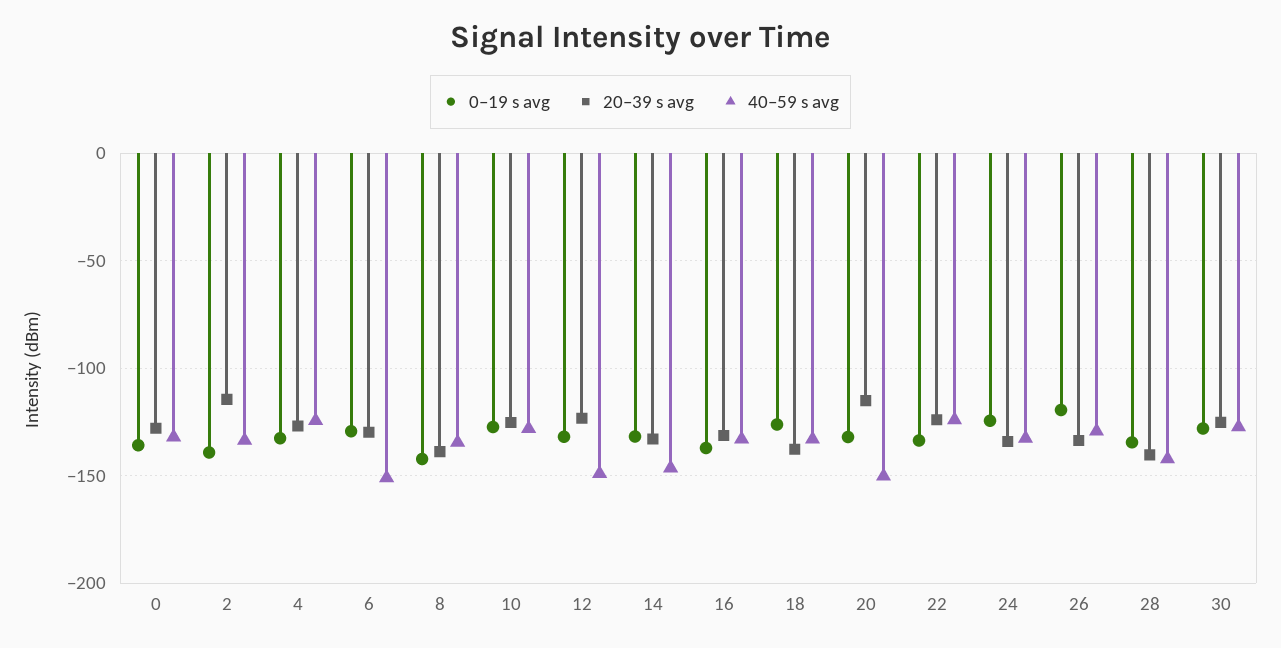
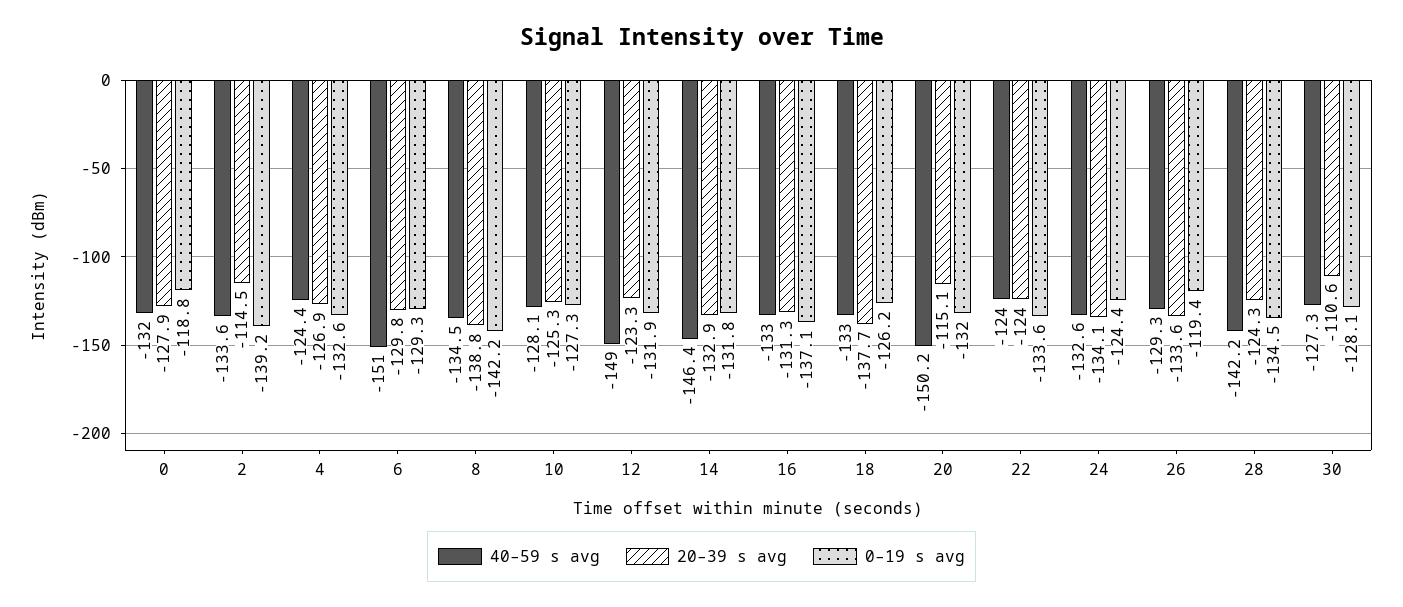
  {
    "0–19 s avg": {
-     "0": -135,
+     "0": -118.8,
      "2": -139.2,
      "4": -132.6,
      "6": -129.3,
      "8": -142.2,
      "10": -127.3,
      "12": -131.9,
      "14": -131.8,
      "16": -137.1,
      "18": -126.2,
      "20": -132,
      "22": -133.6,
      "24": -124.4,
      "26": -119.4,
      "28": -134.5,
      "30": -128.1
    },
    "20–39 s avg": {
      "0": -127.9,
      "2": -114.5,
      "4": -126.9,
      "6": -129.8,
      "8": -138.8,
      "10": -125.3,
      "12": -123.3,
      "14": -132.9,
      "16": -131.3,
      "18": -137.7,
      "20": -115.1,
      "22": -124,
      "24": -134.1,
      "26": -133.6,
-     "28": -140,
+     "28": -124.3,
-     "30": -125
+     "30": -110.6
    },
    "40–59 s avg": {
      "0": -132,
      "2": -133.6,
      "4": -124.4,
      "6": -151,
      "8": -134.5,
      "10": -128.1,
      "12": -149,
      "14": -146.4,
      "16": -133,
      "18": -133,
      "20": -150.2,
      "22": -124,
      "24": -132.6,
      "26": -129.3,
      "28": -142.2,
      "30": -127.3
    }
  }

